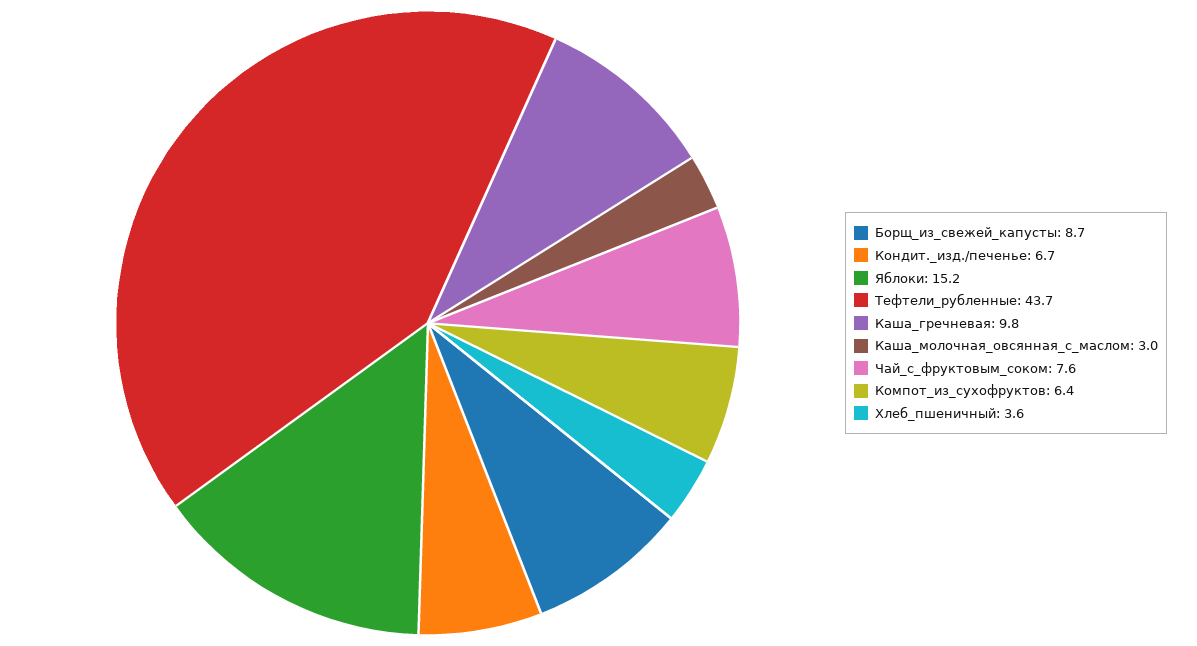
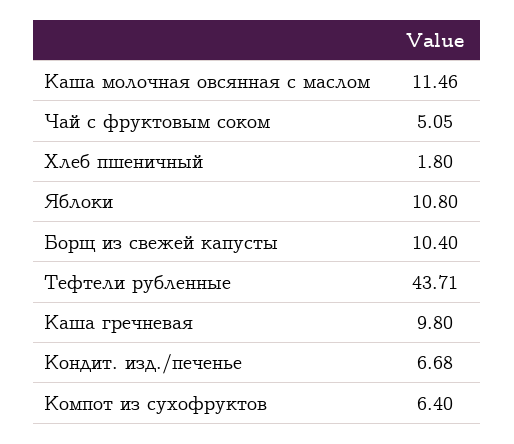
  {
-   "Борщ_из_свежей_капусты": 8.7,
+   "Борщ_из_свежей_капусты": 10.4,
    "Кондит._изд./печенье": 6.68,
-   "Яблоки": 15.2,
+   "Яблоки": 10.8,
    "Тефтели_рубленные": 43.71,
    "Каша_гречневая": 9.8,
-   "Каша_молочная_овсянная_с_маслом": 3,
+   "Каша_молочная_овсянная_с_маслом": 11.46,
-   "Чай_с_фруктовым_соком": 7.6,
+   "Чай_с_фруктовым_соком": 5.05,
    "Компот_из_сухофруктов": 6.4,
-   "Хлеб_пшеничный": 3.6
+   "Хлеб_пшеничный": 1.8
  }

